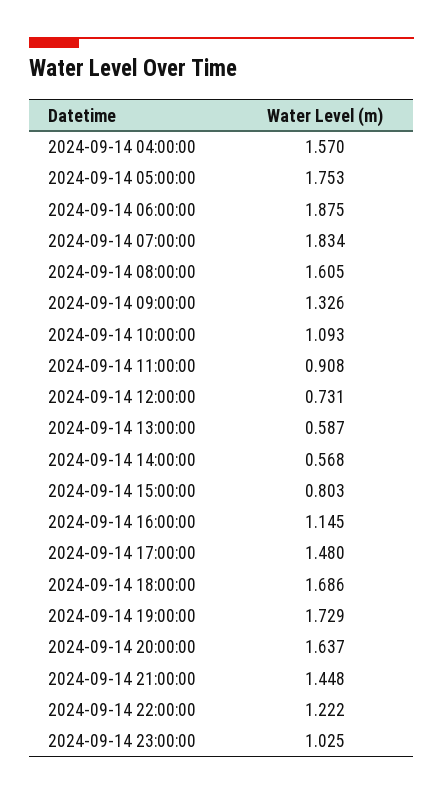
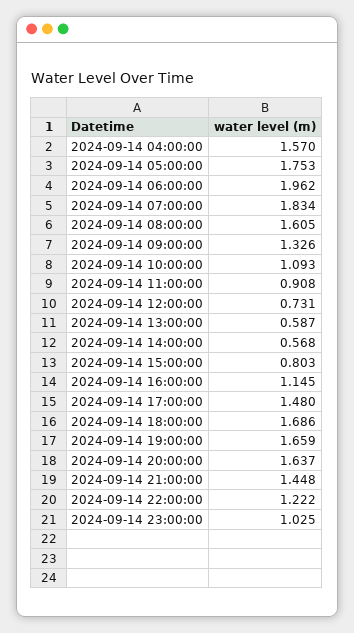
  {
    "2024-09-14 04:00:00": 1.57,
    "2024-09-14 05:00:00": 1.753,
-   "2024-09-14 06:00:00": 1.875,
+   "2024-09-14 06:00:00": 1.962,
    "2024-09-14 07:00:00": 1.834,
    "2024-09-14 08:00:00": 1.605,
    "2024-09-14 09:00:00": 1.326,
    "2024-09-14 10:00:00": 1.093,
    "2024-09-14 11:00:00": 0.908,
    "2024-09-14 12:00:00": 0.731,
    "2024-09-14 13:00:00": 0.587,
    "2024-09-14 14:00:00": 0.568,
    "2024-09-14 15:00:00": 0.803,
    "2024-09-14 16:00:00": 1.145,
    "2024-09-14 17:00:00": 1.48,
    "2024-09-14 18:00:00": 1.686,
-   "2024-09-14 19:00:00": 1.729,
+   "2024-09-14 19:00:00": 1.659,
    "2024-09-14 20:00:00": 1.637,
    "2024-09-14 21:00:00": 1.448,
    "2024-09-14 22:00:00": 1.222,
    "2024-09-14 23:00:00": 1.025
  }

